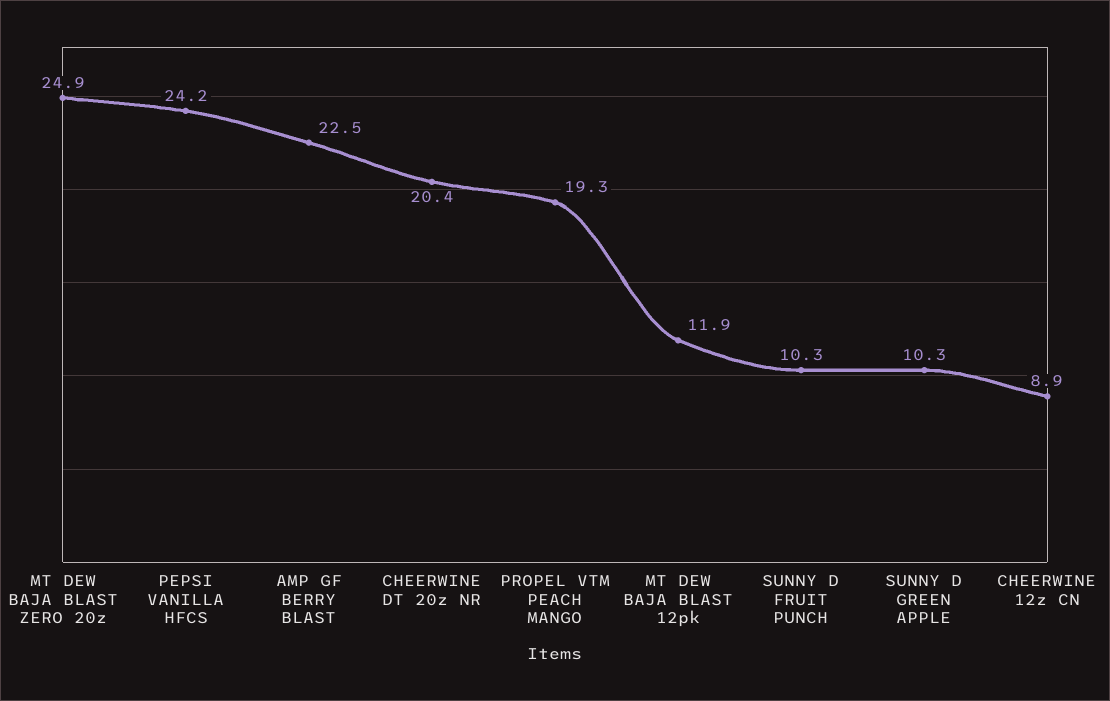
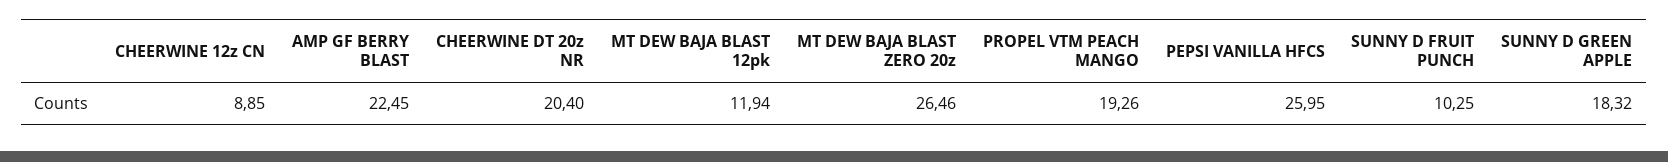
  {
-   "MT DEW BAJA BLAST ZERO 20z": 24.9,
+   "MT DEW BAJA BLAST ZERO 20z": 26.46,
-   "PEPSI VANILLA HFCS": 24.2,
+   "PEPSI VANILLA HFCS": 25.95,
    "AMP GF BERRY BLAST": 22.45,
    "CHEERWINE DT 20z NR": 20.4,
    "PROPEL VTM PEACH MANGO": 19.26,
    "MT DEW BAJA BLAST 12pk": 11.94,
    "SUNNY D FRUIT PUNCH": 10.25,
-   "SUNNY D GREEN APPLE": 10.3,
+   "SUNNY D GREEN APPLE": 18.32,
    "CHEERWINE 12z CN": 8.85
  }

